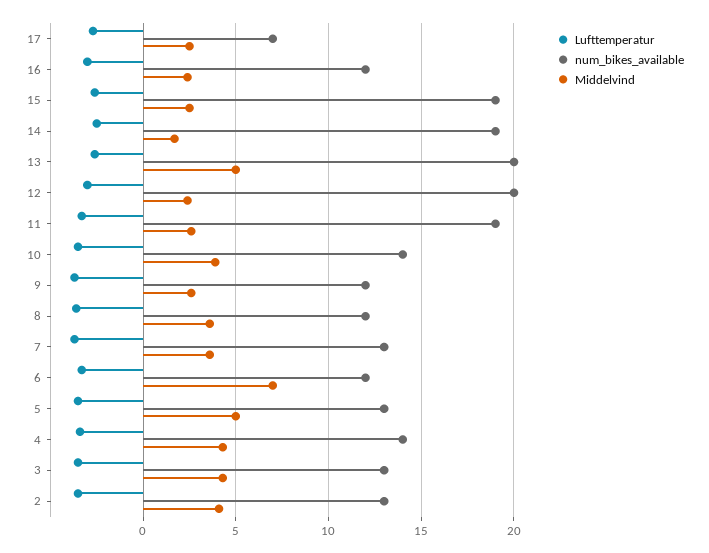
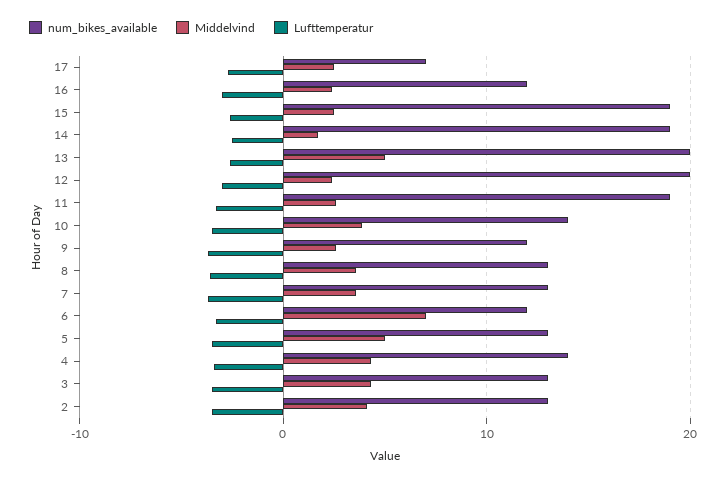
  {
    "Lufttemperatur": {
      "17": -2.5,
      "16": -3,
      "15": -2.5,
      "14": -2.5,
      "13": -2.5,
      "12": -3,
      "11": -3.5,
      "10": -3.5,
      "9": -3.5,
      "8": -3.5,
      "7": -3.5,
      "6": -3.5,
      "5": -3.5,
      "4": -3.5,
      "3": -3.5,
      "2": -3.5
    },
    "num_bikes_available": {
      "17": 7,
      "16": 12,
      "15": 19,
      "14": 19,
      "13": 20,
      "12": 20,
      "11": 19,
      "10": 14,
      "9": 12,
-     "8": 12,
+     "8": 13,
      "7": 13,
      "6": 12,
      "5": 13,
      "4": 14,
      "3": 13,
      "2": 13
    },
    "Middelvind": {
      "17": 2.5,
      "16": 2.5,
      "15": 2.5,
      "14": 1.5,
      "13": 5,
      "12": 2.5,
      "11": 2.5,
      "10": 4,
      "9": 2.5,
      "8": 3.5,
      "7": 3.5,
      "6": 7,
      "5": 5,
      "4": 4.5,
      "3": 4.5,
      "2": 4
    }
  }

